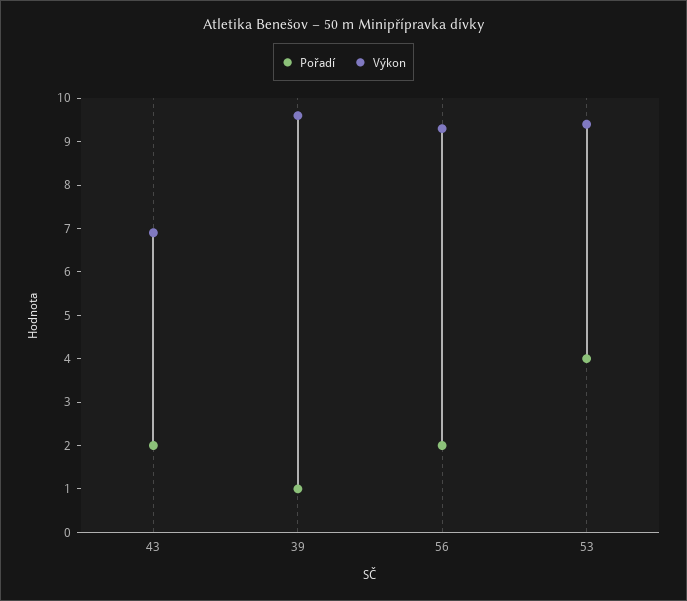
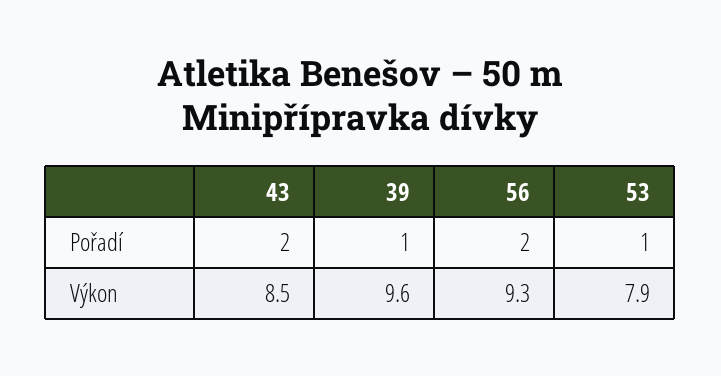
  {
    "Pořadí": {
      "43": 2,
      "39": 1,
      "56": 2,
-     "53": 4
+     "53": 1
    },
    "Výkon": {
-     "43": 7,
+     "43": 8.5,
      "39": 9.6,
      "56": 9.3,
-     "53": 9.5
+     "53": 7.9
    }
  }

